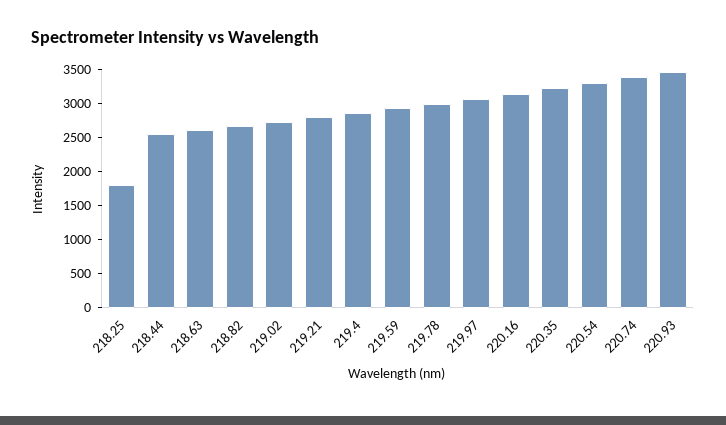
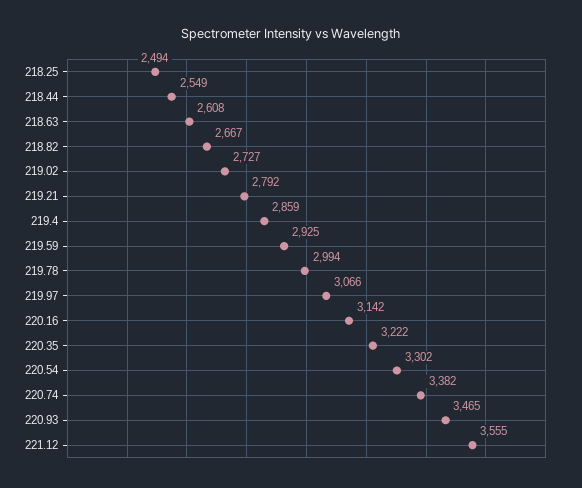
  {
-   "218.25": 1750,
+   "218.25": 2494,
    "218.44": 2549,
    "218.63": 2608,
    "218.82": 2667,
    "219.02": 2727,
    "219.21": 2792,
    "219.4": 2859,
    "219.59": 2925,
    "219.78": 2994,
    "219.97": 3066,
    "220.16": 3142,
    "220.35": 3222,
    "220.54": 3302,
    "220.74": 3382,
-   "220.93": 3465
+   "220.93": 3465,
+   "221.12": 3555
  }

